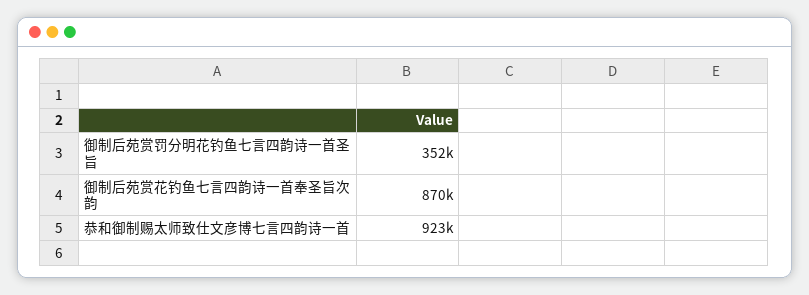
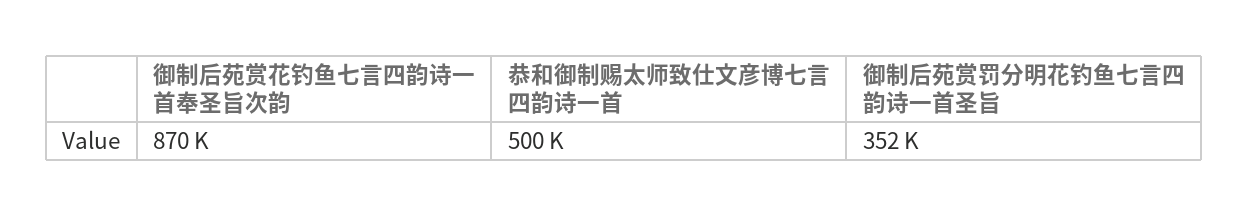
  {
    "御制后苑赏罚分明花钓鱼七言四韵诗一首圣旨": 352000,
    "御制后苑赏花钓鱼七言四韵诗一首奉圣旨次韵": 870000,
-   "恭和御制赐太师致仕文彦博七言四韵诗一首": 923000
+   "恭和御制赐太师致仕文彦博七言四韵诗一首": 500000
  }

